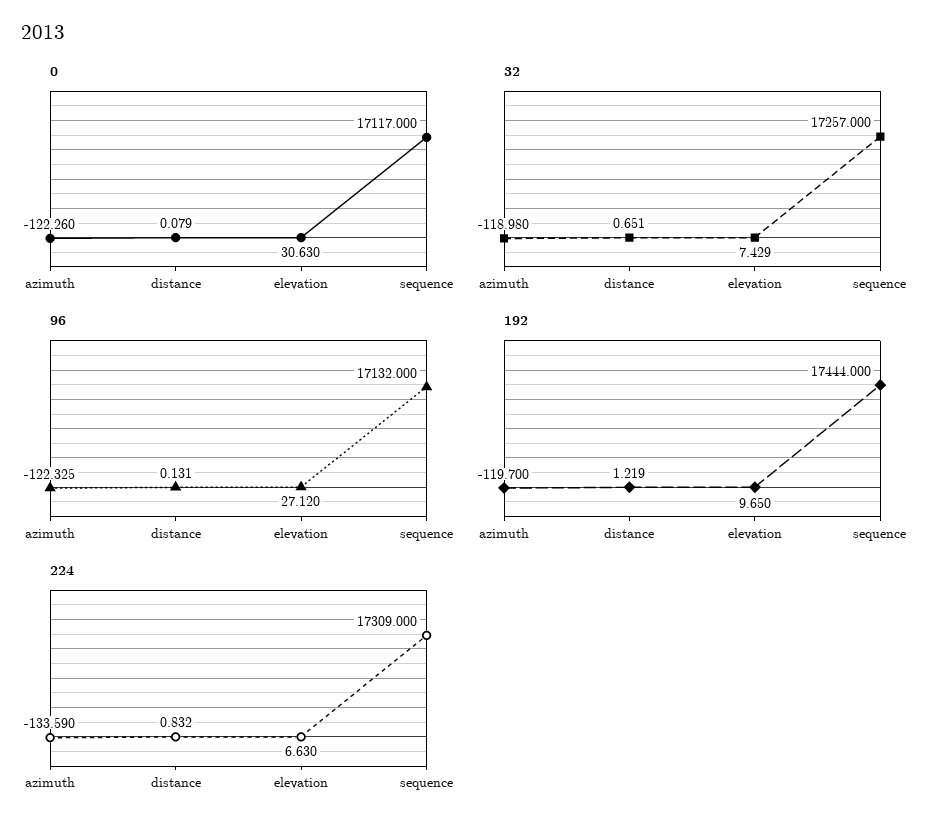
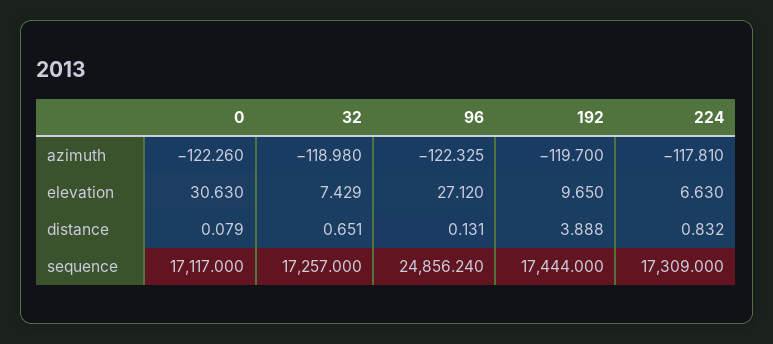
  {
    "0": {
      "azimuth": -122.26,
      "distance": 0.079,
      "elevation": 30.63,
      "sequence": 17117
    },
    "32": {
      "azimuth": -118.98,
      "distance": 0.651,
      "elevation": 7.429,
      "sequence": 17257
    },
    "96": {
      "azimuth": -122.325,
      "distance": 0.131,
      "elevation": 27.12,
-     "sequence": 17132
+     "sequence": 24856.24
    },
    "192": {
      "azimuth": -119.7,
-     "distance": 1.219,
+     "distance": 3.888,
      "elevation": 9.65,
      "sequence": 17444
    },
    "224": {
-     "azimuth": -133.59,
+     "azimuth": -117.81,
      "distance": 0.832,
      "elevation": 6.63,
      "sequence": 17309
    }
  }

